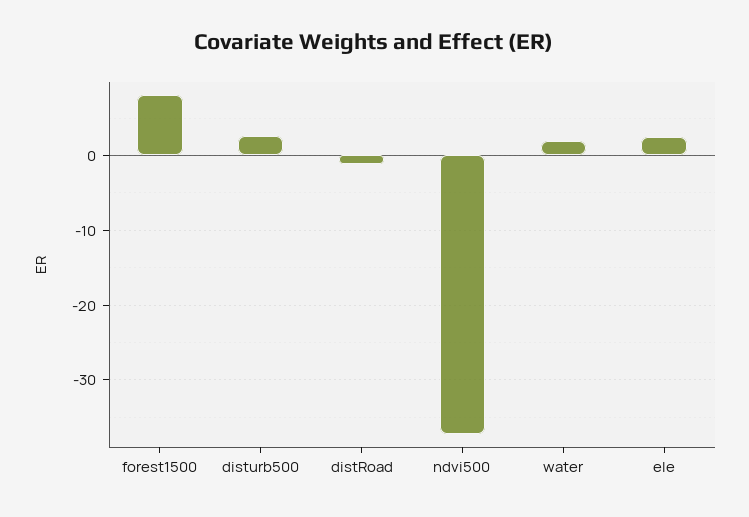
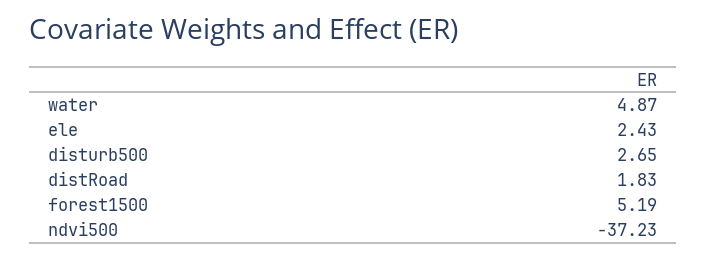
  {
-   "forest1500": 8,
+   "forest1500": 5.19,
    "disturb500": 2.65,
-   "distRoad": -1,
+   "distRoad": 1.83,
    "ndvi500": -37.23,
-   "water": 2,
+   "water": 4.87,
    "ele": 2.43
  }

